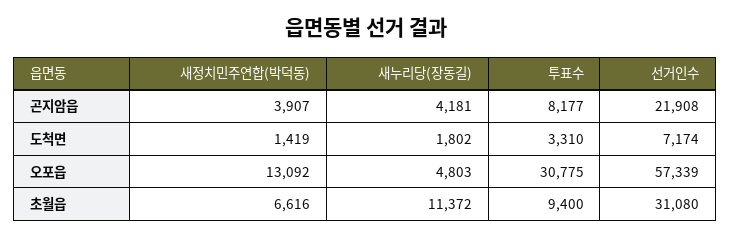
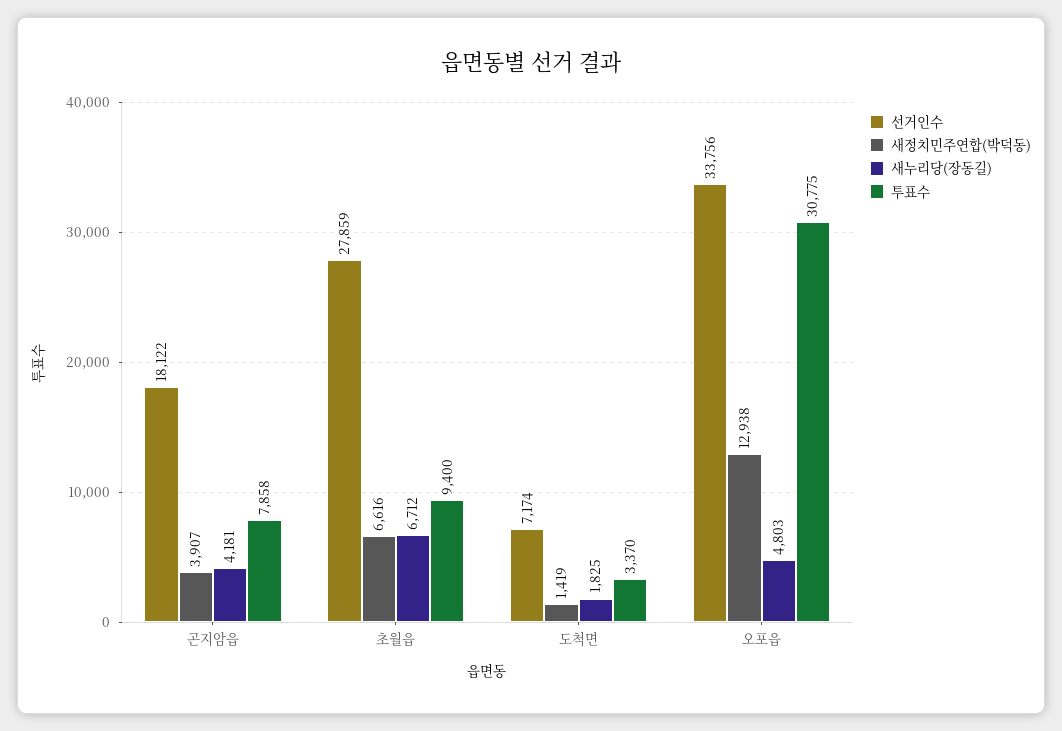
  {
    "새정치민주연합(박덕동)": {
      "곤지암읍": 3907,
      "도척면": 1419,
-     "오포읍": 13092,
+     "오포읍": 12938,
      "초월읍": 6616
    },
    "새누리당(장동길)": {
      "곤지암읍": 4181,
-     "도척면": 1802,
+     "도척면": 1825,
      "오포읍": 4803,
-     "초월읍": 11372
+     "초월읍": 6712
    },
    "투표수": {
-     "곤지암읍": 8177,
+     "곤지암읍": 7858,
-     "도척면": 3310,
+     "도척면": 3370,
      "오포읍": 30775,
      "초월읍": 9400
    },
    "선거인수": {
-     "곤지암읍": 21908,
+     "곤지암읍": 18122,
      "도척면": 7174,
-     "오포읍": 57339,
+     "오포읍": 33756,
-     "초월읍": 31080
+     "초월읍": 27859
    }
  }

